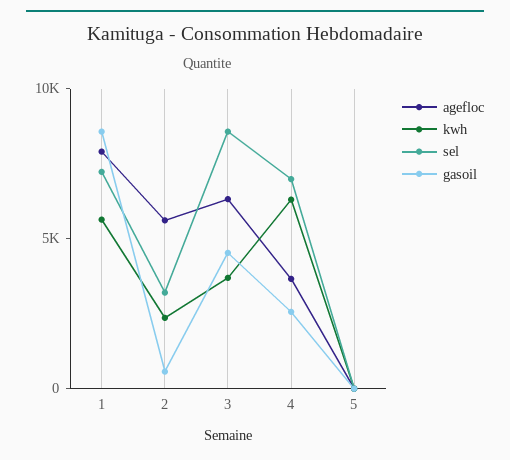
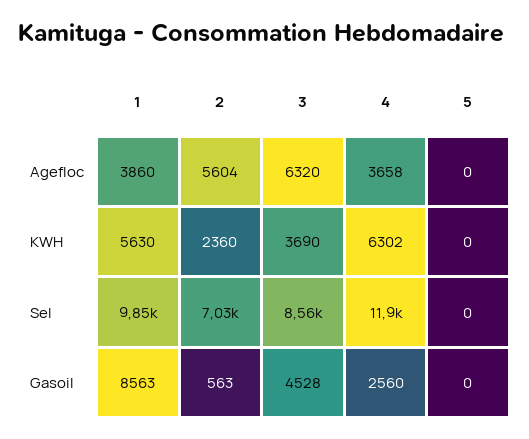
  {
    "agefloc": {
-     "1": 8000,
+     "1": 3860,
      "2": 5604,
      "3": 6320,
      "4": 3658,
      "5": 0
    },
    "kwh": {
      "1": 5630,
      "2": 2360,
      "3": 3690,
      "4": 6302,
      "5": 0
    },
    "sel": {
-     "1": 7000,
+     "1": 9850,
-     "2": 3000,
+     "2": 7030,
      "3": 8560,
-     "4": 7000,
+     "4": 11900,
      "5": 0
    },
    "gasoil": {
      "1": 8563,
      "2": 563,
      "3": 4528,
      "4": 2560,
      "5": 0
    }
  }

